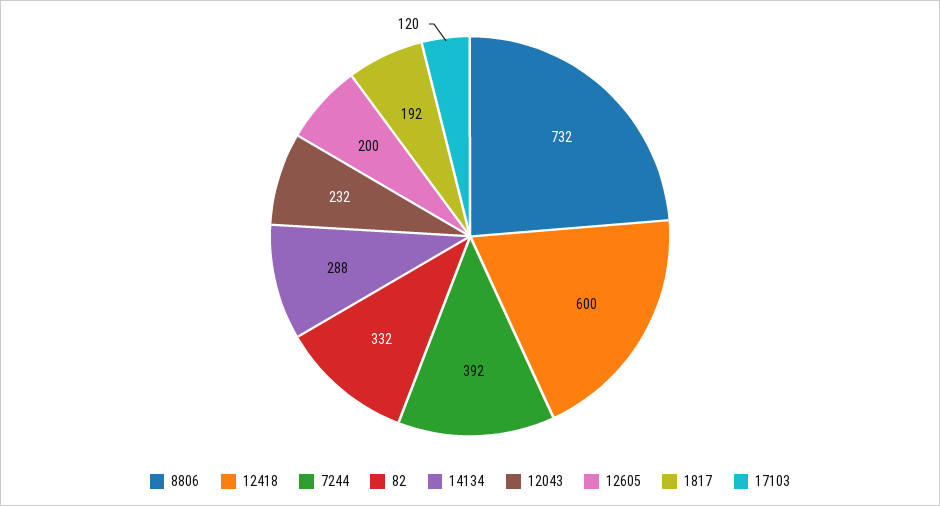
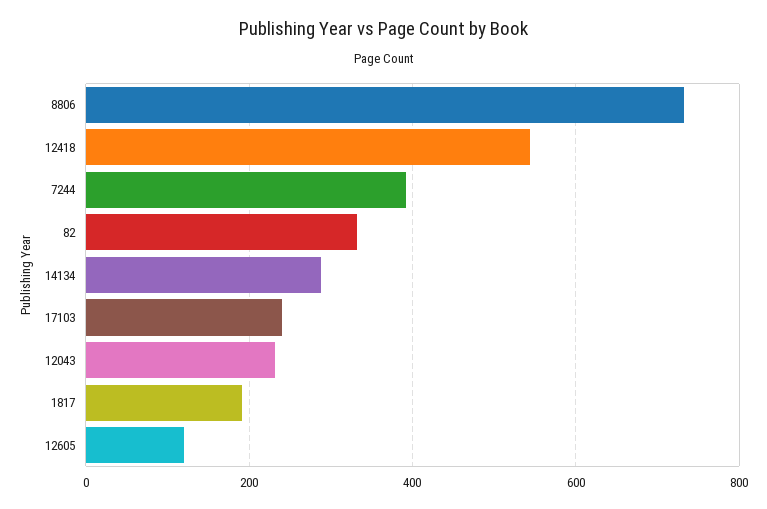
  {
    "8806": 732,
-   "12418": 600,
+   "12418": 540,
    "7244": 392,
    "82": 332,
    "14134": 288,
    "12043": 232,
-   "12605": 200,
+   "12605": 120,
    "1817": 192,
-   "17103": 120
+   "17103": 240
  }

